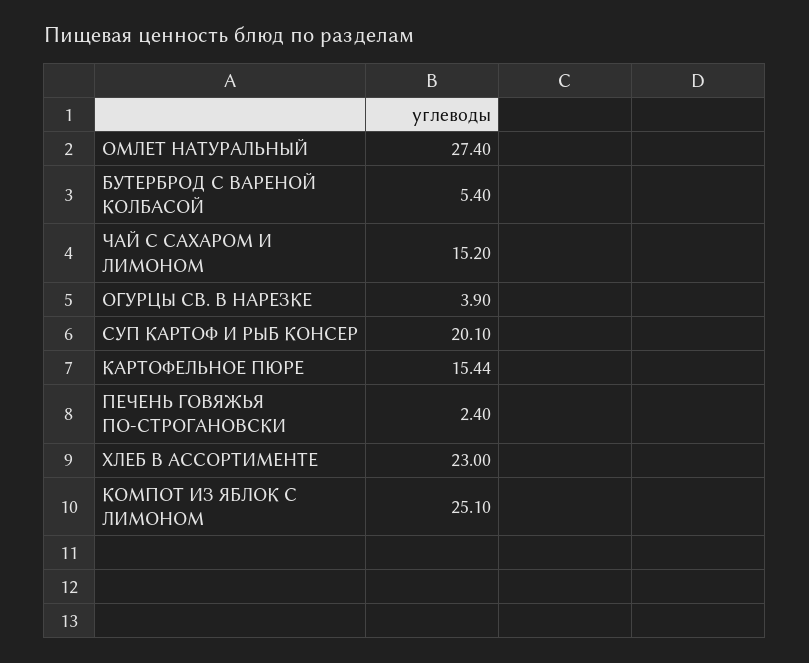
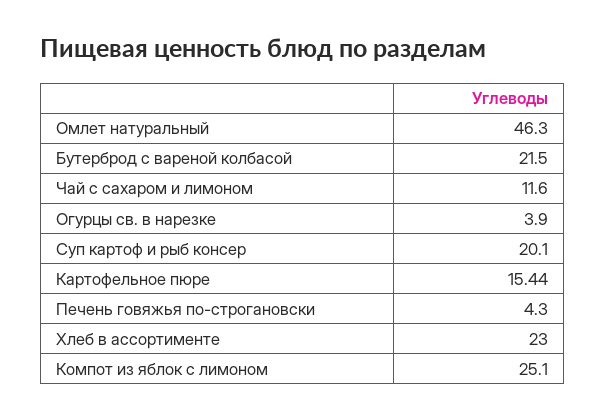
  {
-   "ОМЛЕТ НАТУРАЛЬНЫЙ": 27.4,
+   "ОМЛЕТ НАТУРАЛЬНЫЙ": 46.3,
-   "БУТЕРБРОД С ВАРЕНОЙ КОЛБАСОЙ": 5.4,
+   "БУТЕРБРОД С ВАРЕНОЙ КОЛБАСОЙ": 21.5,
-   "ЧАЙ С САХАРОМ И ЛИМОНОМ": 15.2,
+   "ЧАЙ С САХАРОМ И ЛИМОНОМ": 11.6,
    "ОГУРЦЫ СВ. В НАРЕЗКЕ": 3.9,
    "СУП КАРТОФ И РЫБ КОНСЕР": 20.1,
    "КАРТОФЕЛЬНОЕ ПЮРЕ": 15.44,
-   "ПЕЧЕНЬ ГОВЯЖЬЯ ПО-СТРОГАНОВСКИ": 2.4,
+   "ПЕЧЕНЬ ГОВЯЖЬЯ ПО-СТРОГАНОВСКИ": 4.3,
    "ХЛЕБ В АССОРТИМЕНТЕ": 23,
    "КОМПОТ ИЗ ЯБЛОК С ЛИМОНОМ": 25.1
  }

